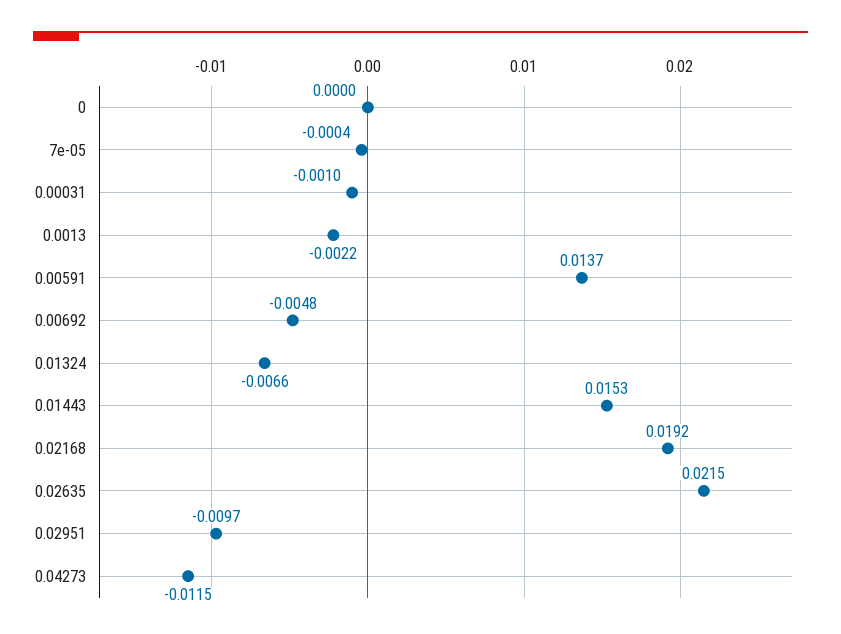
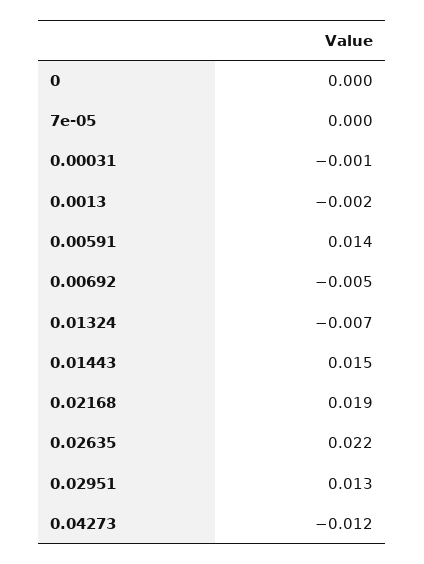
  {
    "0": 0,
    "7e-05": -0.0004,
    "0.00031": -0.001,
    "0.0013": -0.0022,
    "0.00591": 0.0137,
    "0.00692": -0.0048,
    "0.01324": -0.0066,
    "0.01443": 0.0153,
    "0.02168": 0.0192,
    "0.02635": 0.0215,
-   "0.02951": -0.0097,
+   "0.02951": 0.013,
    "0.04273": -0.0115
  }

